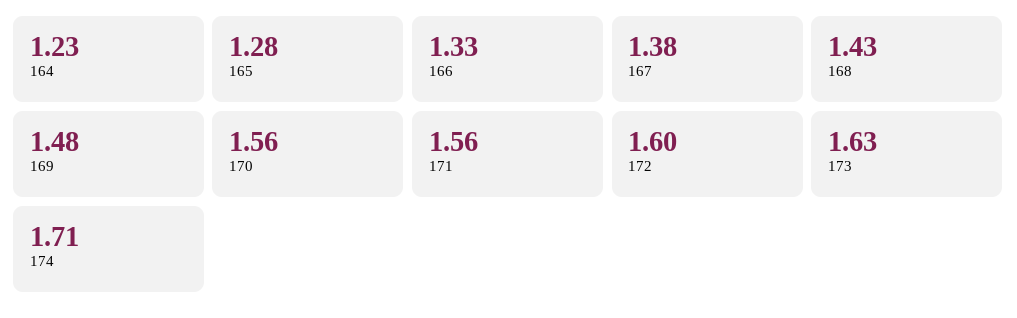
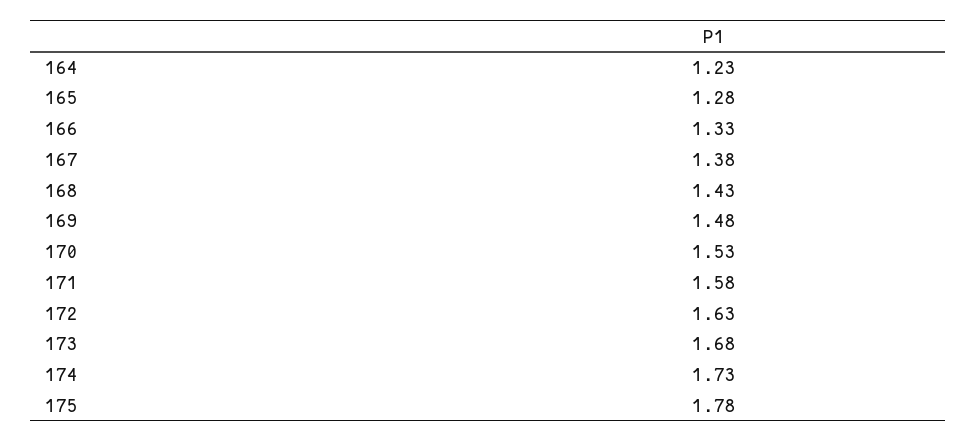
  {
    "164": 1.23,
    "165": 1.28,
    "166": 1.33,
    "167": 1.38,
    "168": 1.43,
    "169": 1.48,
-   "170": 1.56,
+   "170": 1.53,
-   "171": 1.56,
+   "171": 1.58,
-   "172": 1.6,
+   "172": 1.63,
-   "173": 1.63,
+   "173": 1.68,
-   "174": 1.71
+   "174": 1.73,
+   "175": 1.78
  }

